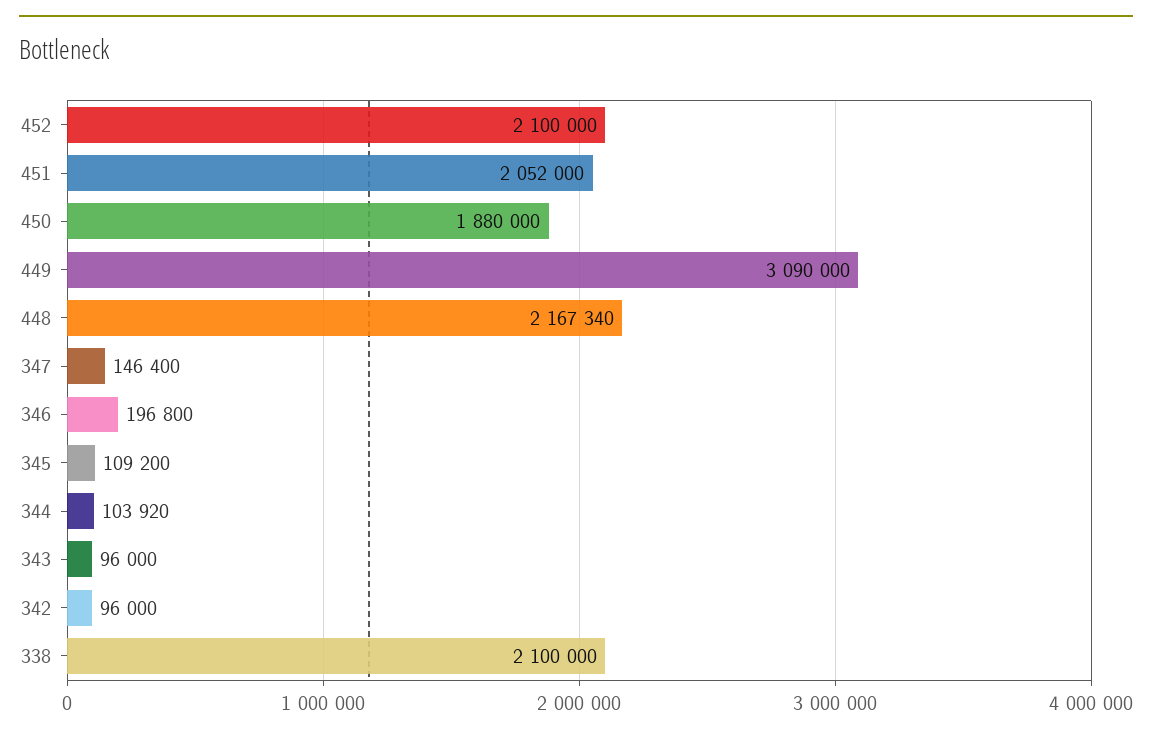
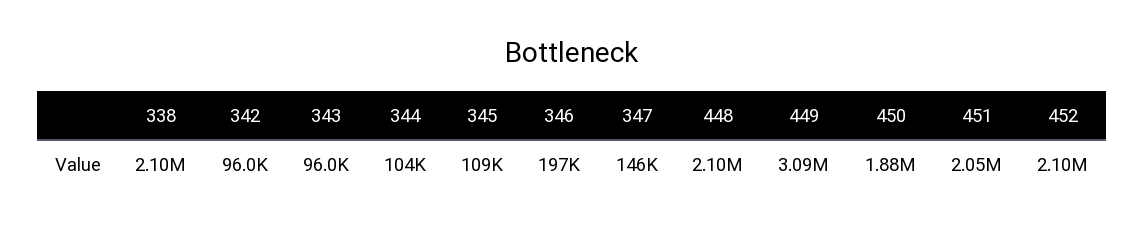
  {
    "452": 2100000,
    "451": 2052000,
    "450": 1880000,
    "449": 3090000,
-   "448": 2167340,
+   "448": 2100000,
    "347": 146400,
    "346": 196800,
    "345": 109200,
    "344": 103920,
    "343": 96000,
    "342": 96000,
    "338": 2100000
  }

